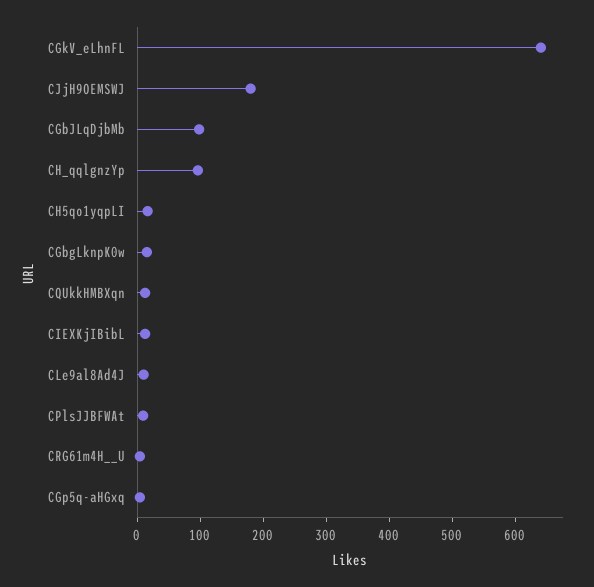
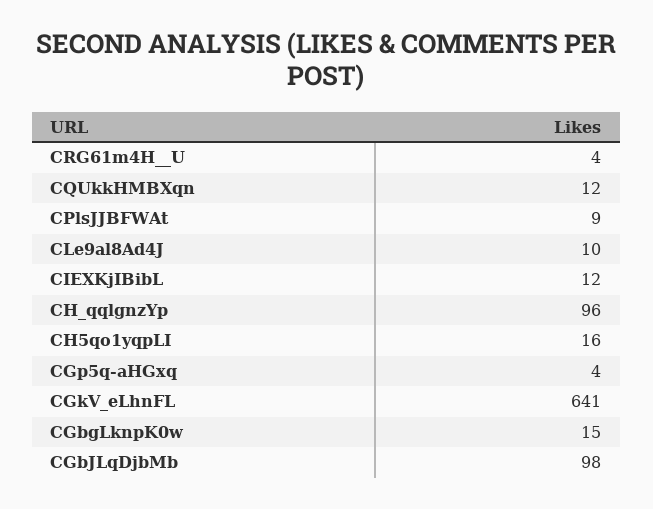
  {
    "CGkV_eLhnFL": 641,
-   "CJjH9OEMSWJ": 180,
    "CGbJLqDjbMb": 98,
    "CH_qqlgnzYp": 96,
    "CH5qo1yqpLI": 16,
    "CGbgLknpK0w": 15,
    "CQUkkHMBXqn": 12,
    "CIEXKjIBibL": 12,
    "CLe9al8Ad4J": 10,
    "CPlsJJBFWAt": 9,
    "CRG61m4H__U": 4,
    "CGp5q-aHGxq": 4
  }

